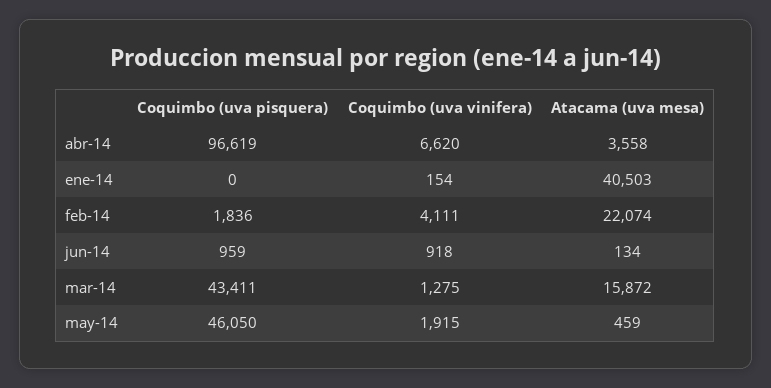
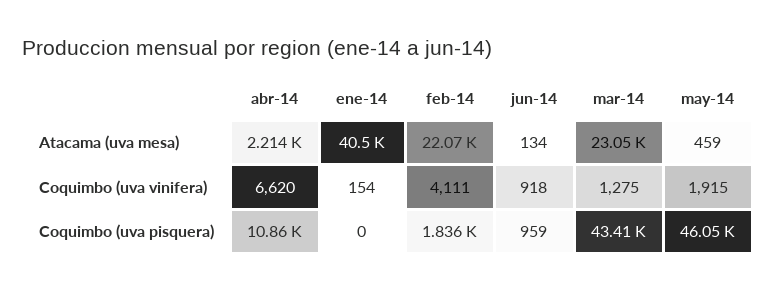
  {
    "Coquimbo (uva pisquera)": {
-     "abr-14": 96619,
+     "abr-14": 10860,
      "ene-14": 0,
      "feb-14": 1836,
      "jun-14": 959,
      "mar-14": 43411,
      "may-14": 46050
    },
    "Coquimbo (uva vinifera)": {
      "abr-14": 6620,
      "ene-14": 154,
      "feb-14": 4111,
      "jun-14": 918,
      "mar-14": 1275,
      "may-14": 1915
    },
    "Atacama (uva mesa)": {
-     "abr-14": 3558,
+     "abr-14": 2214,
      "ene-14": 40503,
      "feb-14": 22074,
      "jun-14": 134,
-     "mar-14": 15872,
+     "mar-14": 23050,
      "may-14": 459
    }
  }

